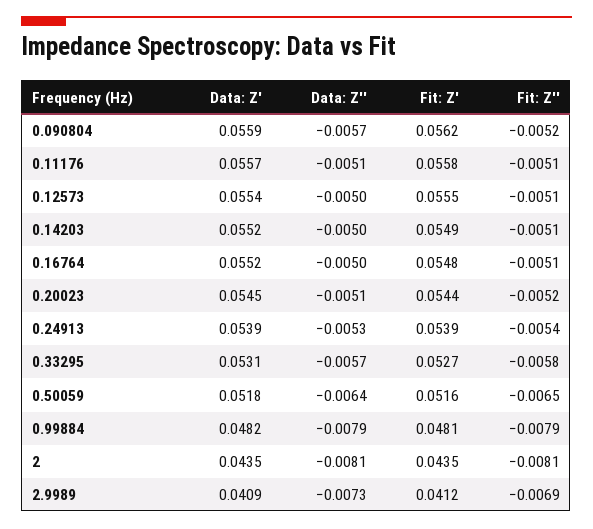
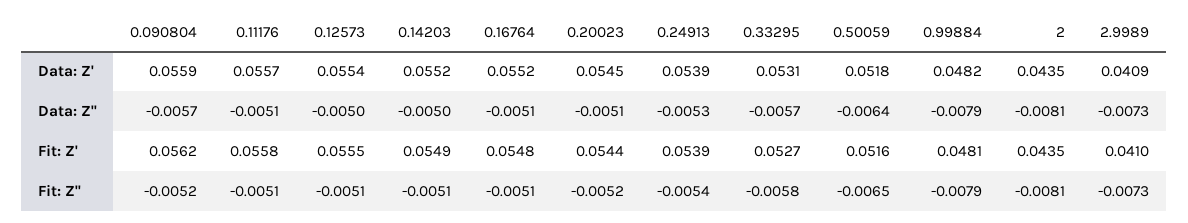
  {
    "Data: Z'": {
      "0.090804": 0.0559,
      "0.11176": 0.0557,
      "0.12573": 0.0554,
      "0.14203": 0.0552,
      "0.16764": 0.0552,
      "0.20023": 0.0545,
      "0.24913": 0.0539,
      "0.33295": 0.0531,
      "0.50059": 0.0518,
      "0.99884": 0.0482,
      "2": 0.0435,
      "2.9989": 0.0409
    },
    "Data: Z''": {
      "0.090804": -0.0057,
      "0.11176": -0.0051,
      "0.12573": -0.005,
      "0.14203": -0.005,
-     "0.16764": -0.005,
+     "0.16764": -0.0051,
      "0.20023": -0.0051,
      "0.24913": -0.0053,
      "0.33295": -0.0057,
      "0.50059": -0.0064,
      "0.99884": -0.0079,
      "2": -0.0081,
      "2.9989": -0.0073
    },
    "Fit: Z'": {
      "0.090804": 0.0562,
      "0.11176": 0.0558,
      "0.12573": 0.0555,
      "0.14203": 0.0549,
      "0.16764": 0.0548,
      "0.20023": 0.0544,
      "0.24913": 0.0539,
      "0.33295": 0.0527,
      "0.50059": 0.0516,
      "0.99884": 0.0481,
      "2": 0.0435,
-     "2.9989": 0.0412
+     "2.9989": 0.041
    },
    "Fit: Z''": {
      "0.090804": -0.0052,
      "0.11176": -0.0051,
      "0.12573": -0.0051,
      "0.14203": -0.0051,
      "0.16764": -0.0051,
      "0.20023": -0.0052,
      "0.24913": -0.0054,
      "0.33295": -0.0058,
      "0.50059": -0.0065,
      "0.99884": -0.0079,
      "2": -0.0081,
-     "2.9989": -0.0069
+     "2.9989": -0.0073
    }
  }

